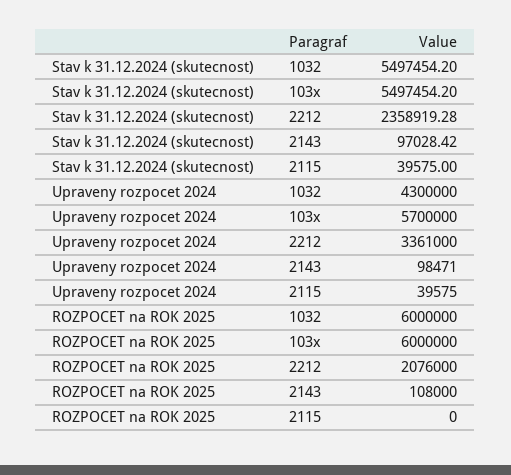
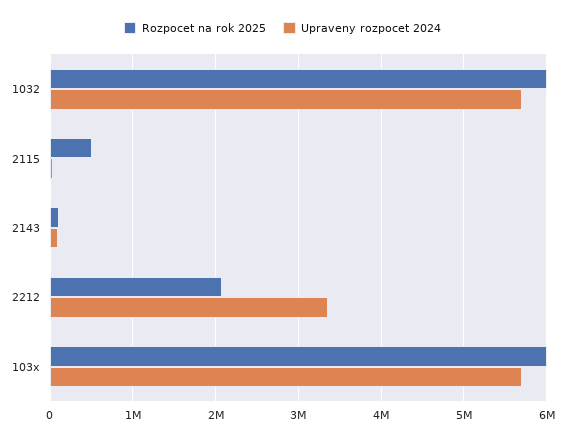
  {
-   "Stav k 31.12.2024 (skutecnost)": {
-     "1032": 5497454.2,
-     "103x": 5497454.2,
-     "2212": 2358919.28,
-     "2143": 97028.42,
-     "2115": 39575
-   },
    "Upraveny rozpocet 2024": {
-     "1032": 4300000,
+     "1032": 5700000,
      "103x": 5700000,
      "2212": 3361000,
      "2143": 98471,
      "2115": 39575
    },
    "ROZPOCET na ROK 2025": {
      "1032": 6000000,
      "103x": 6000000,
      "2212": 2076000,
      "2143": 108000,
-     "2115": 0
+     "2115": 500000
    }
  }

